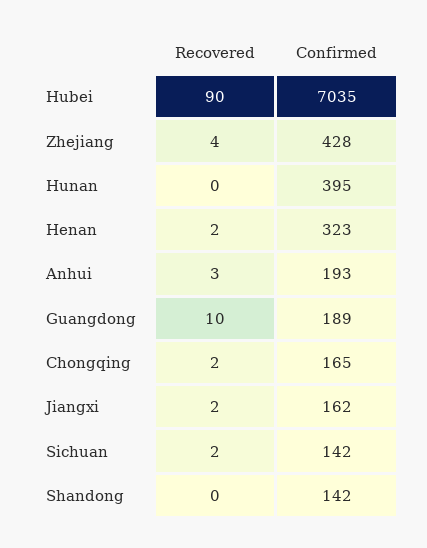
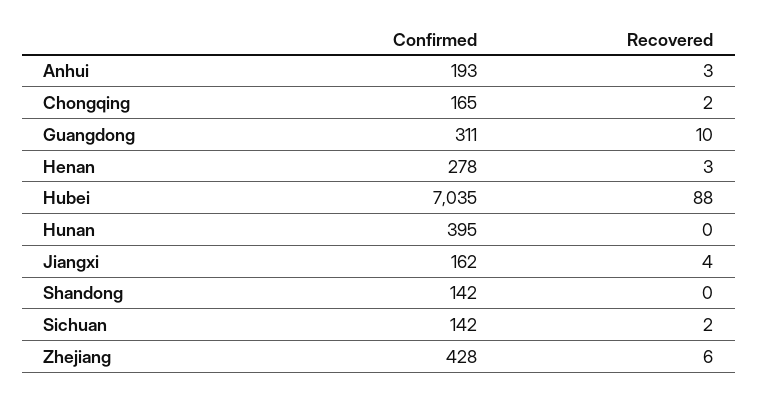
  {
    "Recovered": {
-     "Hubei": 90,
+     "Hubei": 88,
-     "Zhejiang": 4,
+     "Zhejiang": 6,
      "Hunan": 0,
-     "Henan": 2,
+     "Henan": 3,
      "Anhui": 3,
      "Guangdong": 10,
      "Chongqing": 2,
-     "Jiangxi": 2,
+     "Jiangxi": 4,
      "Sichuan": 2,
      "Shandong": 0
    },
    "Confirmed": {
      "Hubei": 7035,
      "Zhejiang": 428,
      "Hunan": 395,
-     "Henan": 323,
+     "Henan": 278,
      "Anhui": 193,
-     "Guangdong": 189,
+     "Guangdong": 311,
      "Chongqing": 165,
      "Jiangxi": 162,
      "Sichuan": 142,
      "Shandong": 142
    }
  }

